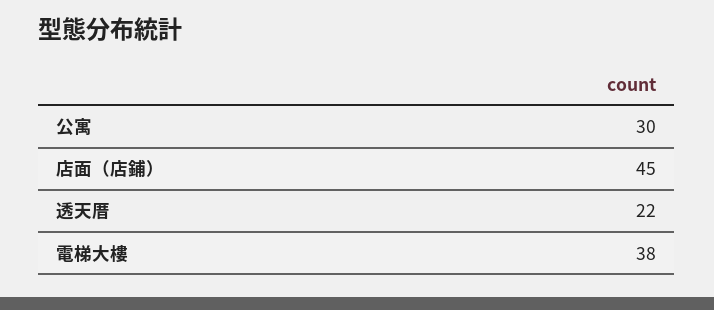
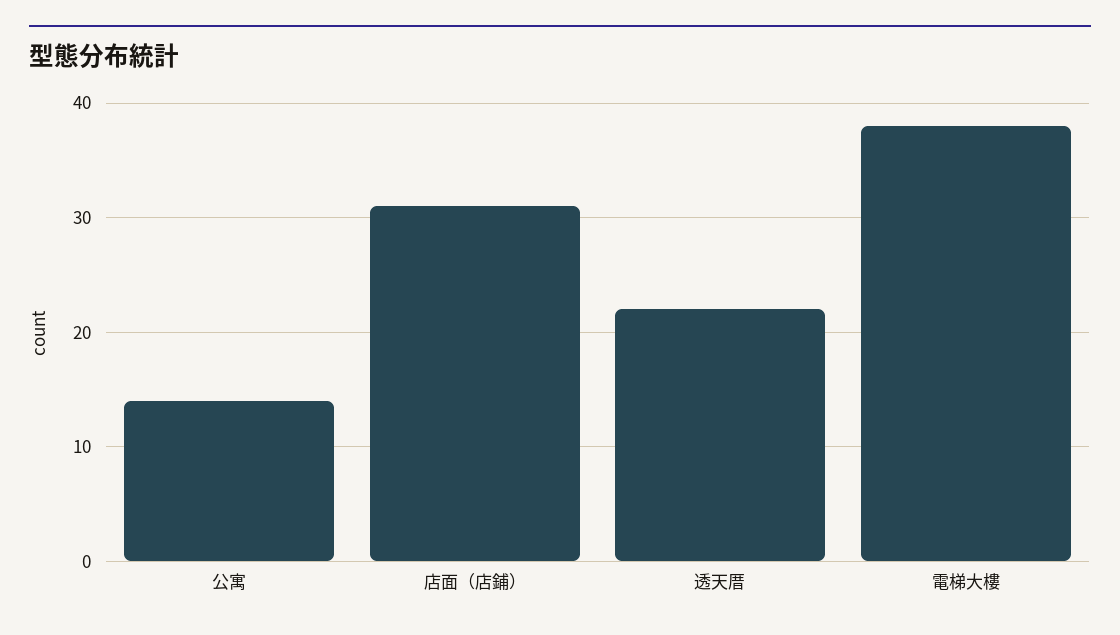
  {
-   "公寓": 30,
+   "公寓": 14,
-   "店面（店鋪）": 45,
+   "店面（店鋪）": 31,
    "透天厝": 22,
    "電梯大樓": 38
  }

